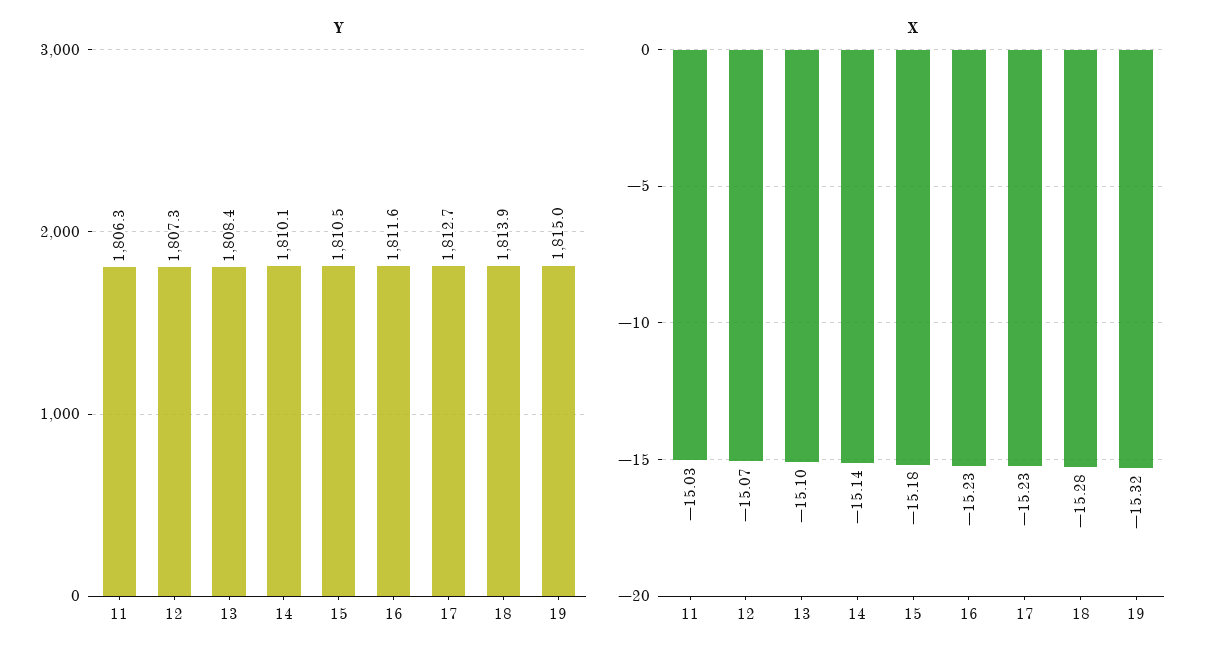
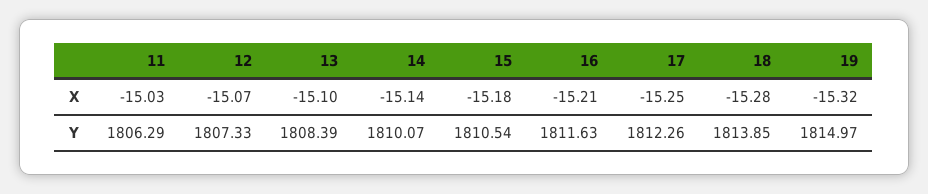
  {
    "Y": {
      "11": 1806.29,
      "12": 1807.33,
      "13": 1808.39,
      "14": 1810.07,
      "15": 1810.54,
      "16": 1811.63,
-     "17": 1812.7,
+     "17": 1812.26,
      "18": 1813.85,
      "19": 1814.97
    },
    "X": {
      "11": -15.03,
      "12": -15.07,
      "13": -15.1,
      "14": -15.14,
      "15": -15.18,
-     "16": -15.23,
+     "16": -15.21,
-     "17": -15.23,
+     "17": -15.25,
      "18": -15.28,
      "19": -15.32
    }
  }

